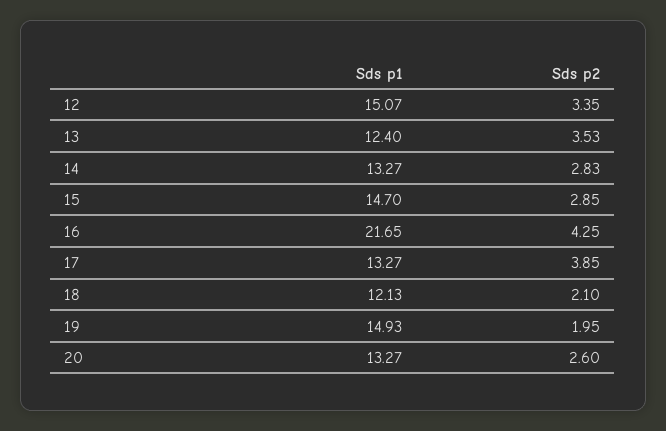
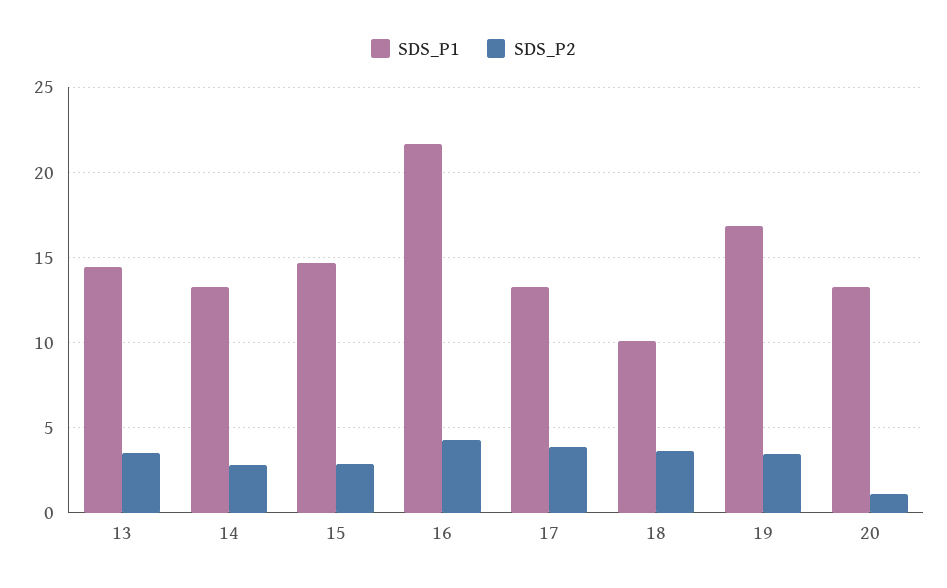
  {
    "Sds p1": {
-     "12": 15.07,
-     "13": 12.4,
+     "13": 14.5,
      "14": 13.27,
      "15": 14.7,
      "16": 21.65,
      "17": 13.27,
-     "18": 12.13,
+     "18": 10,
-     "19": 14.93,
+     "19": 17,
      "20": 13.27
    },
    "Sds p2": {
-     "12": 3.35,
      "13": 3.53,
      "14": 2.83,
      "15": 2.85,
      "16": 4.25,
      "17": 3.85,
-     "18": 2.1,
+     "18": 3.5,
-     "19": 1.95,
+     "19": 3.5,
-     "20": 2.6
+     "20": 1
    }
  }

